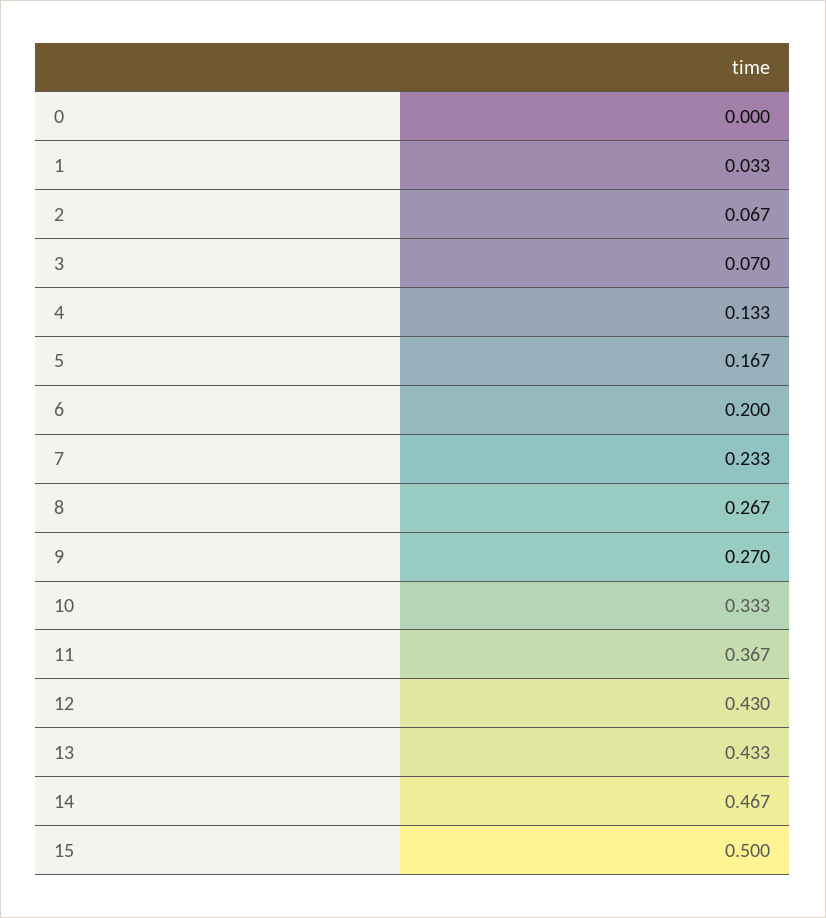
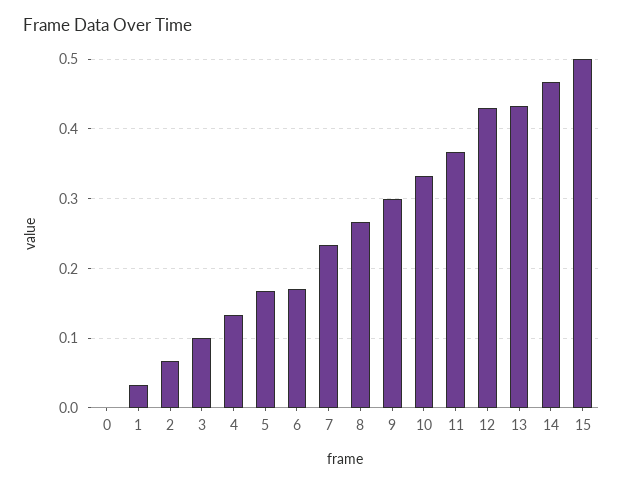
  {
    "0": 0,
    "1": 0.033,
    "2": 0.067,
-   "3": 0.07,
+   "3": 0.1,
    "4": 0.133,
    "5": 0.167,
-   "6": 0.2,
+   "6": 0.17,
    "7": 0.233,
    "8": 0.267,
-   "9": 0.27,
+   "9": 0.3,
    "10": 0.333,
    "11": 0.367,
    "12": 0.43,
    "13": 0.433,
    "14": 0.467,
    "15": 0.5
  }

